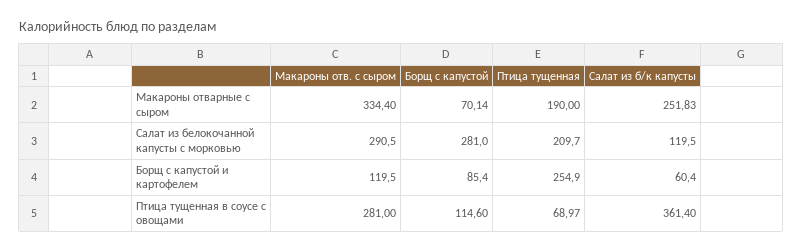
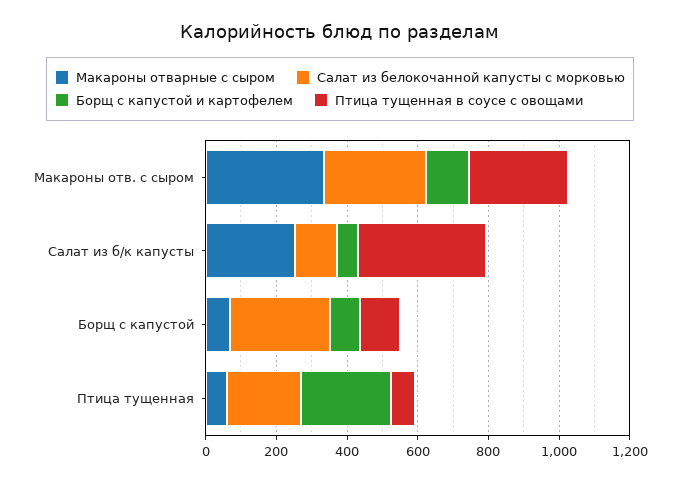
  {
    "Макароны отварные с сыром": {
      "Макароны отв. с сыром": 334.4,
      "Борщ с капустой": 70.14,
-     "Птица тущенная": 190,
+     "Птица тущенная": 50,
      "Салат из б/к капусты": 251.83
    },
    "Салат из белокочанной капусты с морковью": {
      "Макароны отв. с сыром": 290.5,
      "Борщ с капустой": 281,
      "Птица тущенная": 209.7,
      "Салат из б/к капусты": 119.5
    },
    "Борщ с капустой и картофелем": {
      "Макароны отв. с сыром": 119.5,
      "Борщ с капустой": 85.4,
      "Птица тущенная": 254.9,
      "Салат из б/к капусты": 60.4
    },
    "Птица тущенная в соусе с овощами": {
      "Макароны отв. с сыром": 281,
      "Борщ с капустой": 114.6,
      "Птица тущенная": 68.97,
      "Салат из б/к капусты": 361.4
    }
  }

